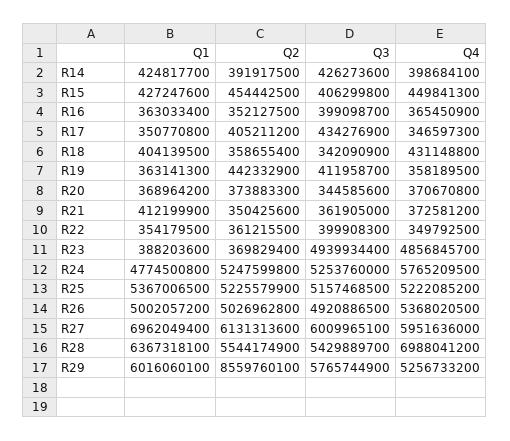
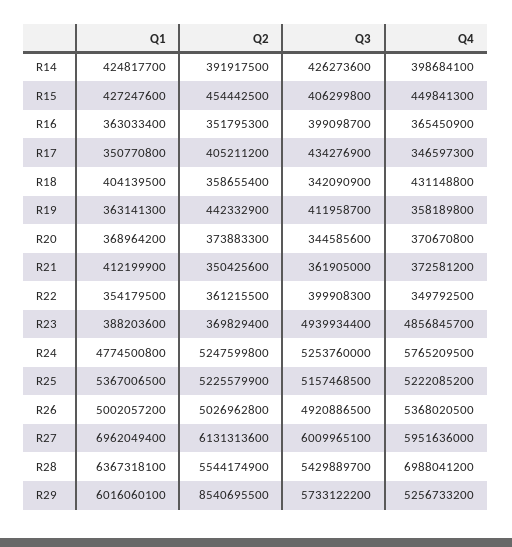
  {
    "Q1": {
      "R14": 424817700,
      "R15": 427247600,
      "R16": 363033400,
      "R17": 350770800,
      "R18": 404139500,
      "R19": 363141300,
      "R20": 368964200,
      "R21": 412199900,
      "R22": 354179500,
      "R23": 388203600,
      "R24": 4774500800,
      "R25": 5367006500,
      "R26": 5002057200,
      "R27": 6962049400,
      "R28": 6367318100,
      "R29": 6016060100
    },
    "Q2": {
      "R14": 391917500,
      "R15": 454442500,
-     "R16": 352127500,
+     "R16": 351795300,
      "R17": 405211200,
      "R18": 358655400,
      "R19": 442332900,
      "R20": 373883300,
      "R21": 350425600,
      "R22": 361215500,
      "R23": 369829400,
      "R24": 5247599800,
      "R25": 5225579900,
      "R26": 5026962800,
      "R27": 6131313600,
      "R28": 5544174900,
-     "R29": 8559760100
+     "R29": 8540695500
    },
    "Q3": {
      "R14": 426273600,
      "R15": 406299800,
      "R16": 399098700,
      "R17": 434276900,
      "R18": 342090900,
      "R19": 411958700,
      "R20": 344585600,
      "R21": 361905000,
      "R22": 399908300,
      "R23": 4939934400,
      "R24": 5253760000,
      "R25": 5157468500,
      "R26": 4920886500,
      "R27": 6009965100,
      "R28": 5429889700,
-     "R29": 5765744900
+     "R29": 5733122200
    },
    "Q4": {
      "R14": 398684100,
      "R15": 449841300,
      "R16": 365450900,
      "R17": 346597300,
      "R18": 431148800,
-     "R19": 358189500,
+     "R19": 358189800,
      "R20": 370670800,
      "R21": 372581200,
      "R22": 349792500,
      "R23": 4856845700,
      "R24": 5765209500,
      "R25": 5222085200,
      "R26": 5368020500,
      "R27": 5951636000,
      "R28": 6988041200,
      "R29": 5256733200
    }
  }

